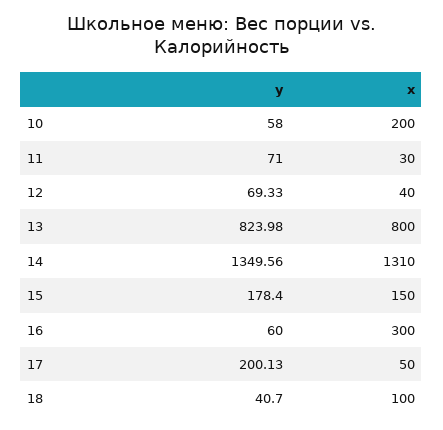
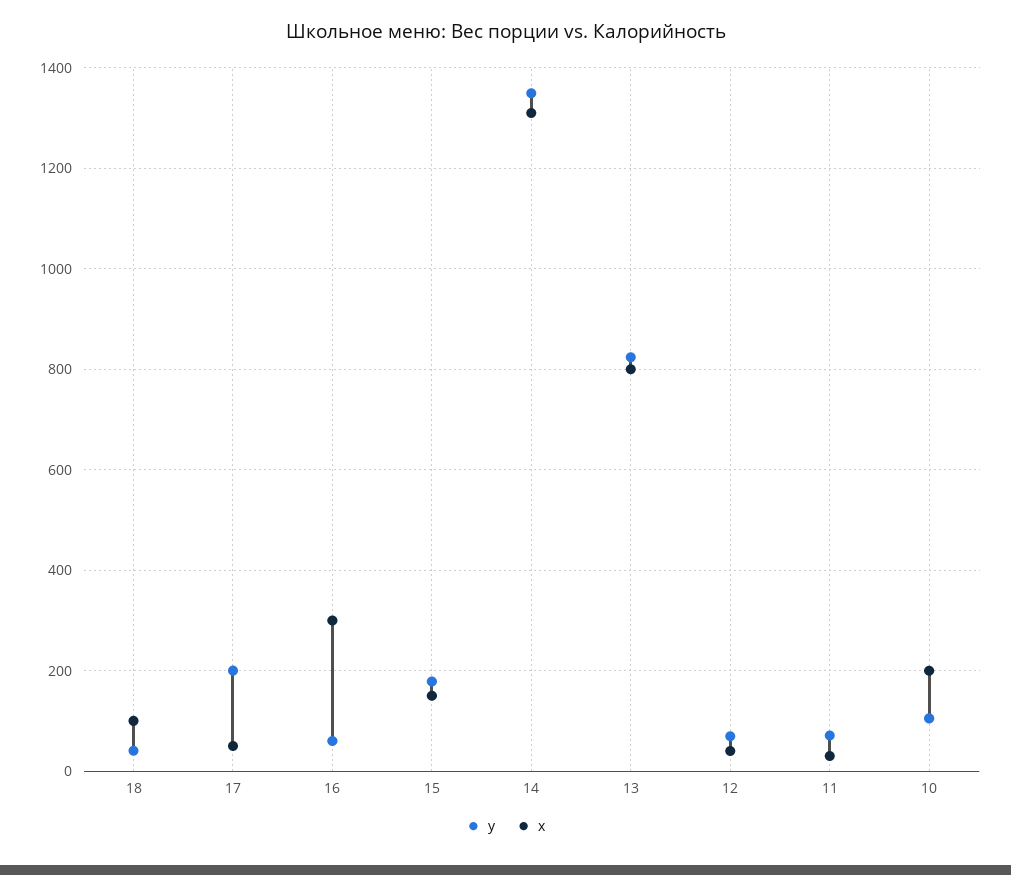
  {
    "y": {
-     "10": 58,
+     "10": 100,
      "11": 71,
      "12": 69.33,
      "13": 823.98,
      "14": 1349.56,
      "15": 178.4,
      "16": 60,
      "17": 200.13,
      "18": 40.7
    },
    "x": {
      "10": 200,
      "11": 30,
      "12": 40,
      "13": 800,
      "14": 1310,
      "15": 150,
      "16": 300,
      "17": 50,
      "18": 100
    }
  }

